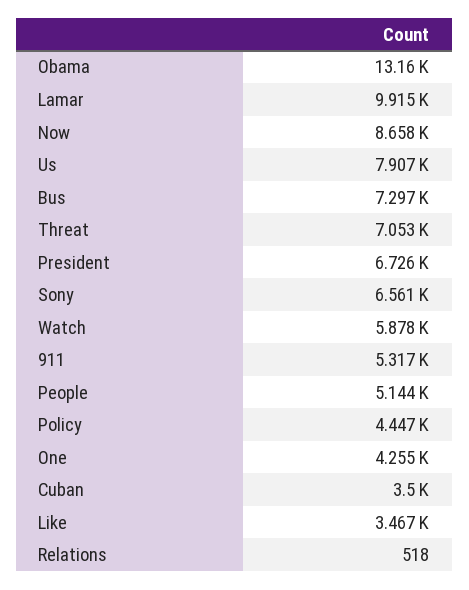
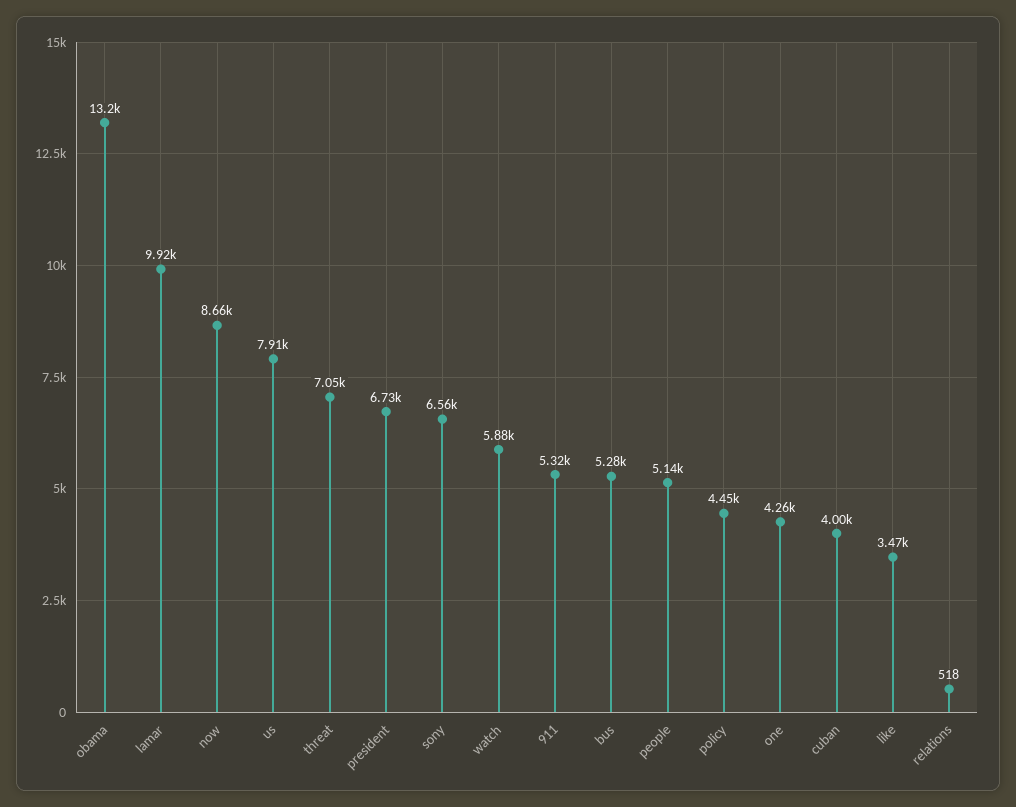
  {
    "Obama": 13160,
    "Lamar": 9915,
    "Now": 8658,
    "Us": 7907,
-   "Bus": 7297,
+   "Bus": 5280,
    "Threat": 7053,
    "President": 6726,
    "Sony": 6561,
    "Watch": 5878,
    "911": 5317,
    "People": 5144,
    "Policy": 4447,
    "One": 4255,
-   "Cuban": 3500,
+   "Cuban": 4000,
    "Like": 3467,
    "Relations": 518
  }

